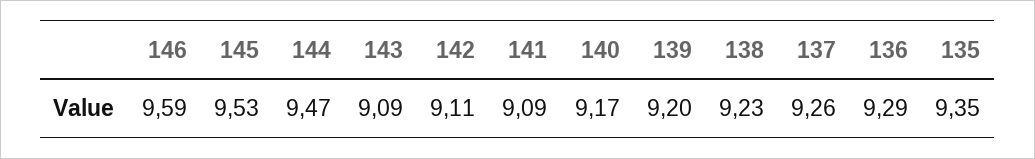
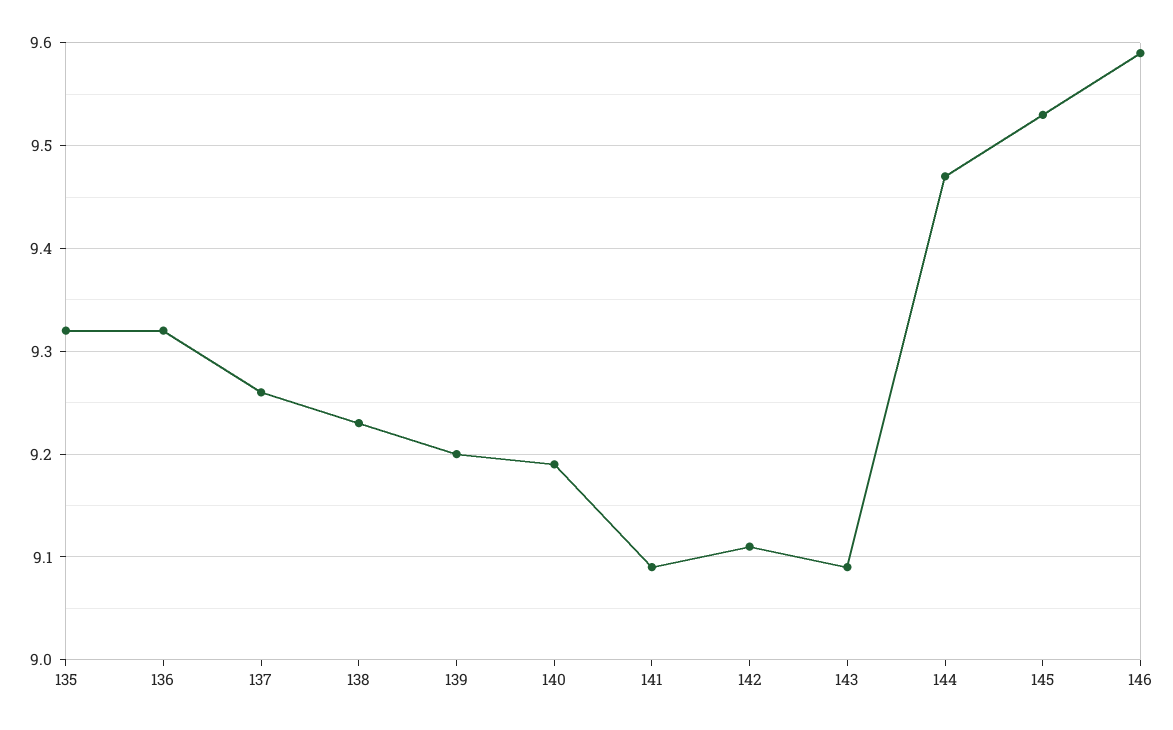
  {
    "146": 9.59,
    "145": 9.53,
    "144": 9.47,
    "143": 9.09,
    "142": 9.11,
    "141": 9.09,
-   "140": 9.17,
+   "140": 9.19,
    "139": 9.2,
    "138": 9.23,
    "137": 9.26,
-   "136": 9.29,
+   "136": 9.32,
-   "135": 9.35
+   "135": 9.32
  }

